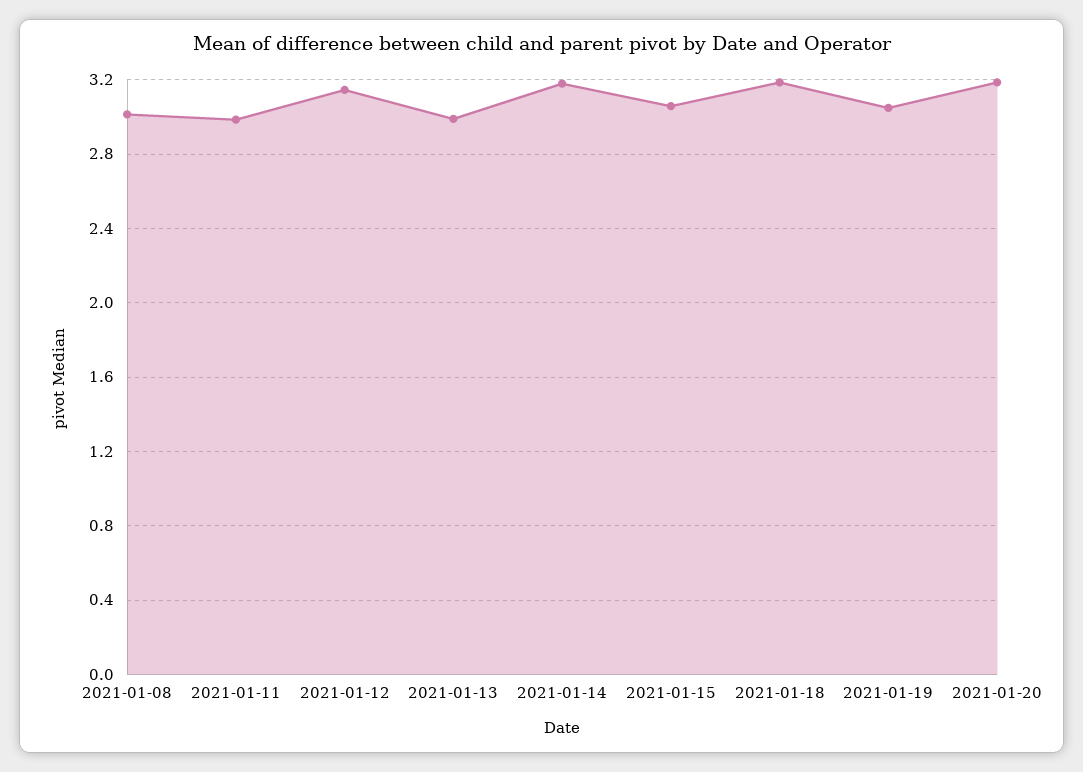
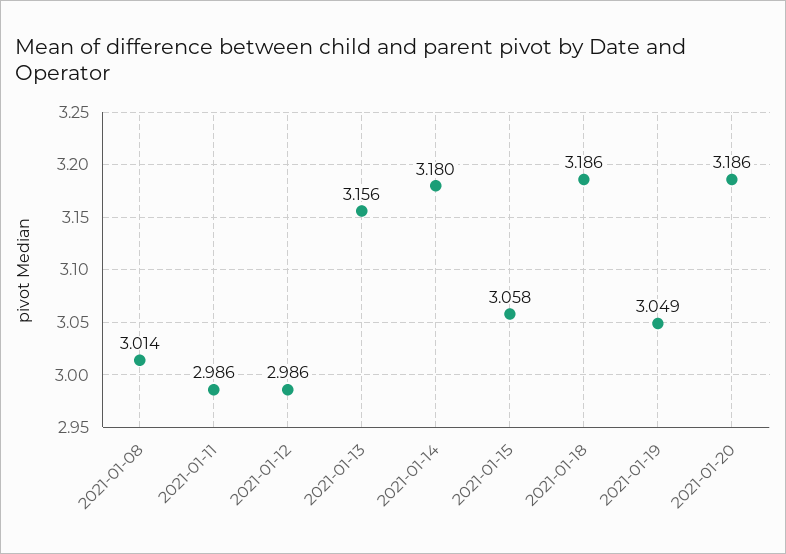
  {
    "2021-01-08": 3.014,
    "2021-01-11": 2.986,
-   "2021-01-12": 3.15,
+   "2021-01-12": 2.986,
-   "2021-01-13": 3,
+   "2021-01-13": 3.156,
    "2021-01-14": 3.18,
    "2021-01-15": 3.058,
    "2021-01-18": 3.186,
    "2021-01-19": 3.049,
    "2021-01-20": 3.186
  }

